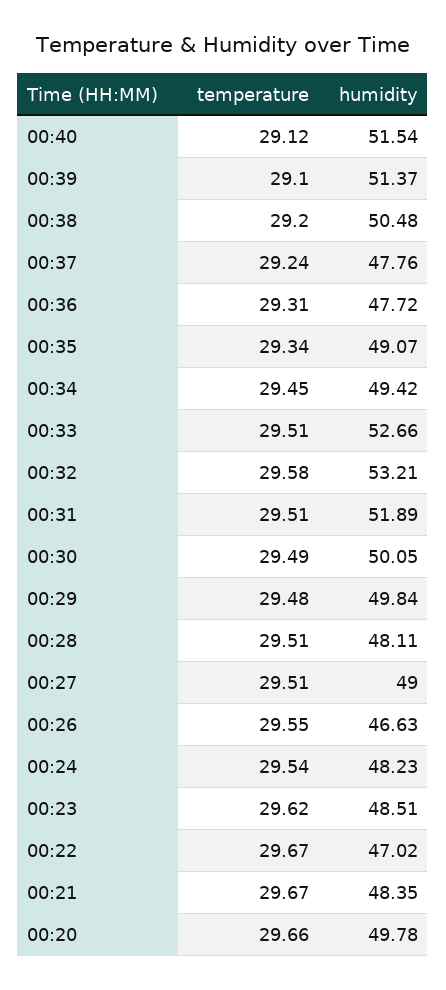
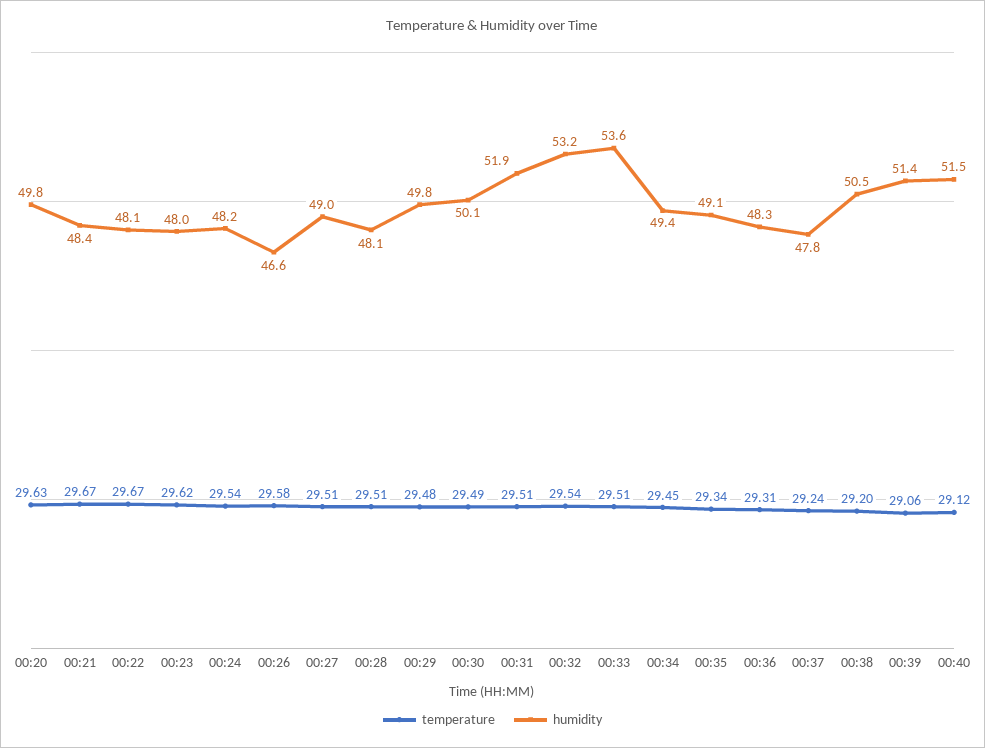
  {
    "temperature": {
      "00:40": 29.12,
-     "00:39": 29.1,
+     "00:39": 29.06,
      "00:38": 29.2,
      "00:37": 29.24,
      "00:36": 29.31,
      "00:35": 29.34,
      "00:34": 29.45,
      "00:33": 29.51,
-     "00:32": 29.58,
+     "00:32": 29.54,
      "00:31": 29.51,
      "00:30": 29.49,
      "00:29": 29.48,
      "00:28": 29.51,
      "00:27": 29.51,
-     "00:26": 29.55,
+     "00:26": 29.58,
      "00:24": 29.54,
      "00:23": 29.62,
      "00:22": 29.67,
      "00:21": 29.67,
-     "00:20": 29.66
+     "00:20": 29.63
    },
    "humidity": {
      "00:40": 51.54,
      "00:39": 51.37,
      "00:38": 50.48,
      "00:37": 47.76,
-     "00:36": 47.72,
+     "00:36": 48.3,
      "00:35": 49.07,
      "00:34": 49.42,
-     "00:33": 52.66,
+     "00:33": 53.6,
      "00:32": 53.21,
      "00:31": 51.89,
      "00:30": 50.05,
      "00:29": 49.84,
      "00:28": 48.11,
      "00:27": 49,
      "00:26": 46.63,
      "00:24": 48.23,
-     "00:23": 48.51,
+     "00:23": 48,
-     "00:22": 47.02,
+     "00:22": 48.1,
      "00:21": 48.35,
      "00:20": 49.78
    }
  }

